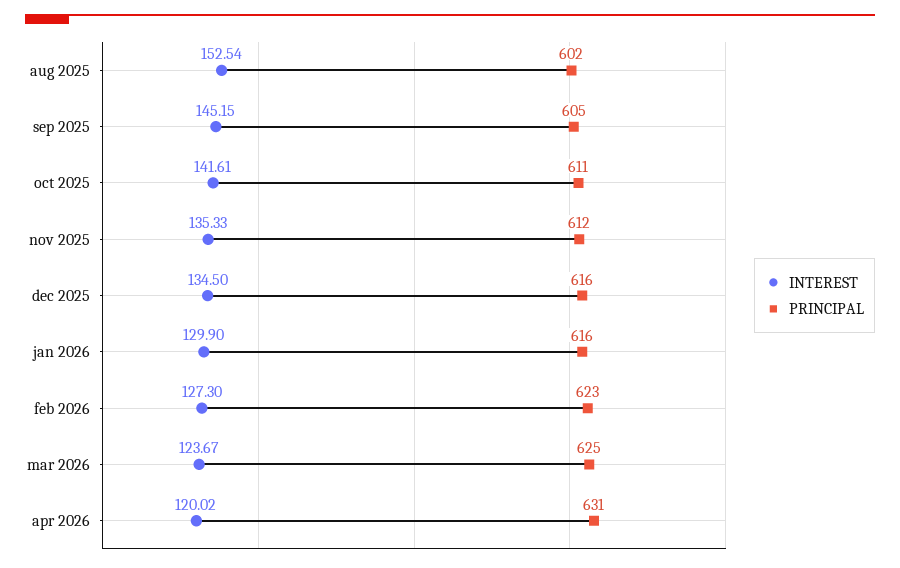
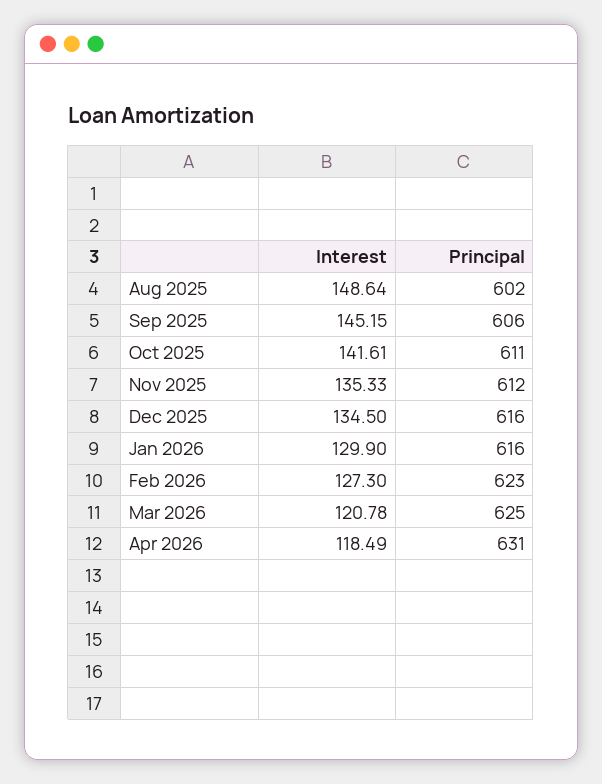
  {
    "INTEREST": {
-     "aug 2025": 152.54,
+     "aug 2025": 148.64,
      "sep 2025": 145.15,
      "oct 2025": 141.61,
      "nov 2025": 135.33,
      "dec 2025": 134.5,
      "jan 2026": 129.9,
      "feb 2026": 127.3,
-     "mar 2026": 123.67,
+     "mar 2026": 120.78,
-     "apr 2026": 120.02
+     "apr 2026": 118.49
    },
    "PRINCIPAL": {
      "aug 2025": 602,
-     "sep 2025": 605,
+     "sep 2025": 606,
      "oct 2025": 611,
      "nov 2025": 612,
      "dec 2025": 616,
      "jan 2026": 616,
      "feb 2026": 623,
      "mar 2026": 625,
      "apr 2026": 631
    }
  }

